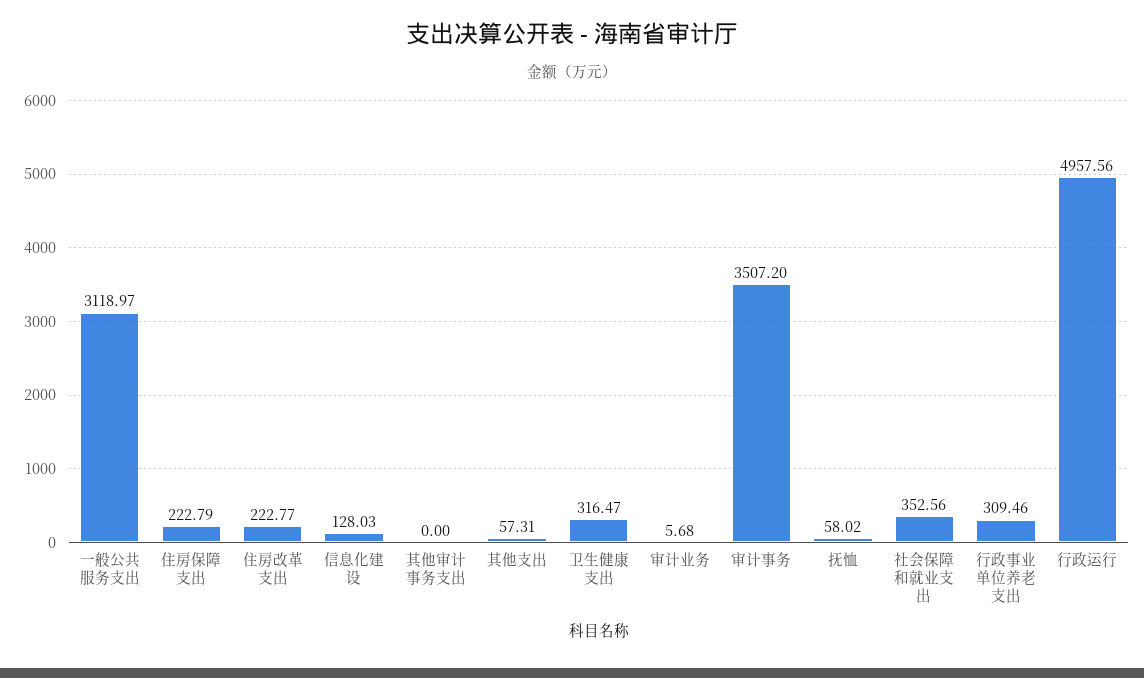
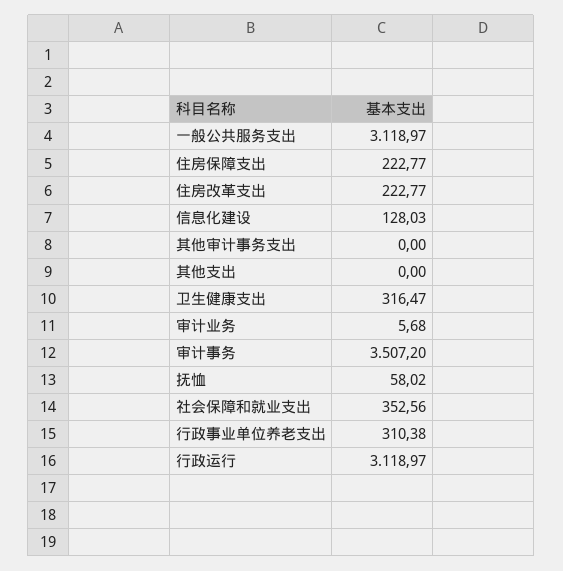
  {
    "一般公共服务支出": 3118.97,
-   "住房保障支出": 222.79,
+   "住房保障支出": 222.77,
    "住房改革支出": 222.77,
    "信息化建设": 128.03,
    "其他审计事务支出": 0,
-   "其他支出": 57.31,
+   "其他支出": 0,
    "卫生健康支出": 316.47,
    "审计业务": 5.68,
    "审计事务": 3507.2,
    "抚恤": 58.02,
    "社会保障和就业支出": 352.56,
-   "行政事业单位养老支出": 309.46,
+   "行政事业单位养老支出": 310.38,
-   "行政运行": 4957.56
+   "行政运行": 3118.97
  }

